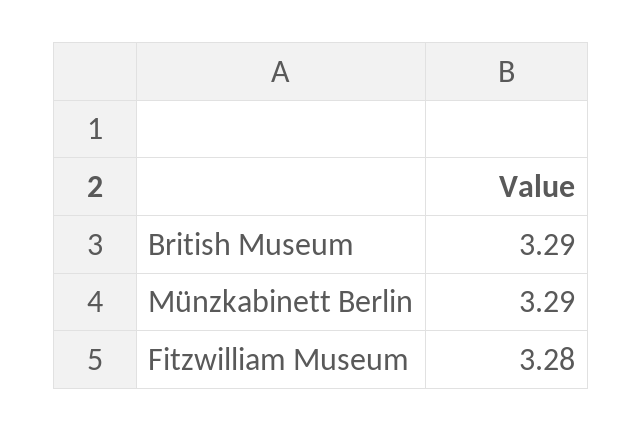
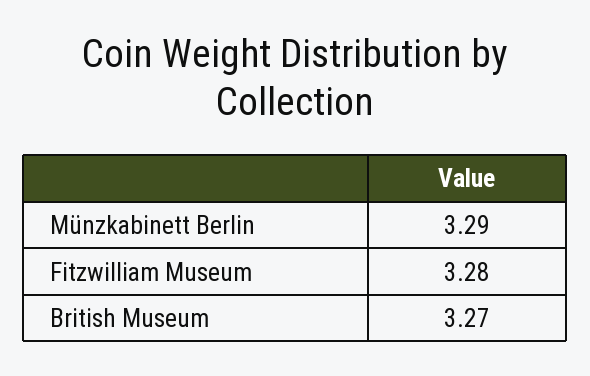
  {
-   "British Museum": 3.29,
+   "British Museum": 3.27,
    "Münzkabinett Berlin": 3.29,
    "Fitzwilliam Museum": 3.28
  }

